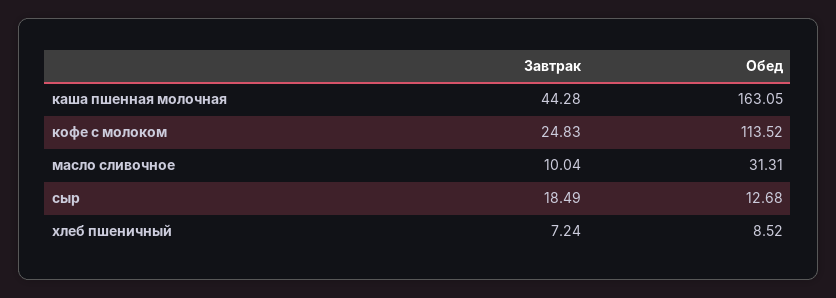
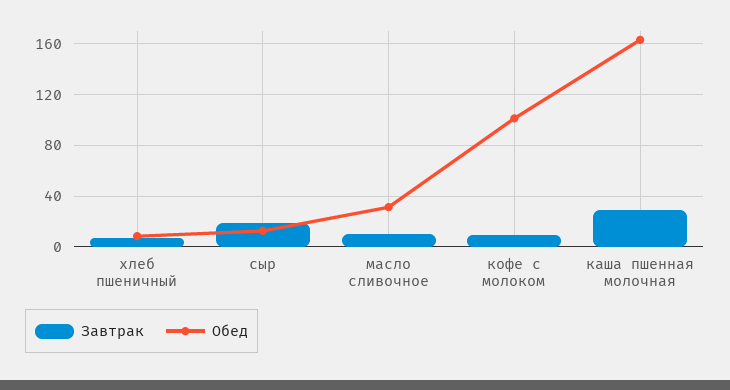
  {
    "Завтрак": {
-     "каша пшенная молочная": 44.28,
+     "каша пшенная молочная": 30,
-     "кофе с молоком": 24.83,
+     "кофе с молоком": 10,
      "масло сливочное": 10.04,
      "сыр": 18.49,
      "хлеб пшеничный": 7.24
    },
    "Обед": {
      "каша пшенная молочная": 163.05,
-     "кофе с молоком": 113.52,
+     "кофе с молоком": 100,
      "масло сливочное": 31.31,
      "сыр": 12.68,
      "хлеб пшеничный": 8.52
    }
  }

